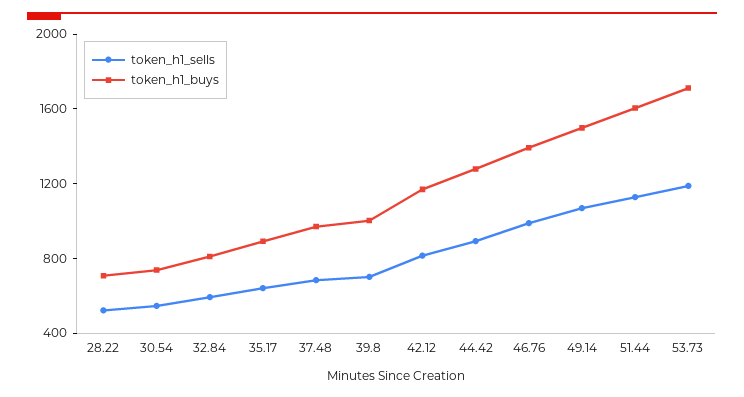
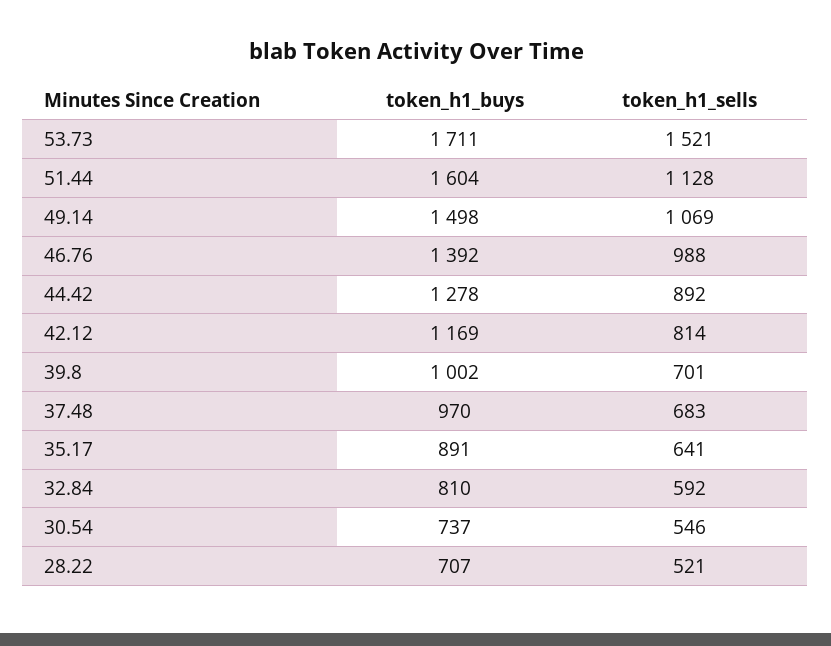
  {
    "token_h1_sells": {
      "28.22": 521,
      "30.54": 546,
      "32.84": 592,
      "35.17": 641,
      "37.48": 683,
      "39.8": 701,
      "42.12": 814,
      "44.42": 892,
      "46.76": 988,
      "49.14": 1069,
      "51.44": 1128,
-     "53.73": 1200
+     "53.73": 1521
    },
    "token_h1_buys": {
      "28.22": 707,
      "30.54": 737,
      "32.84": 810,
      "35.17": 891,
      "37.48": 970,
      "39.8": 1002,
      "42.12": 1169,
      "44.42": 1278,
      "46.76": 1392,
      "49.14": 1498,
      "51.44": 1604,
      "53.73": 1711
    }
  }

